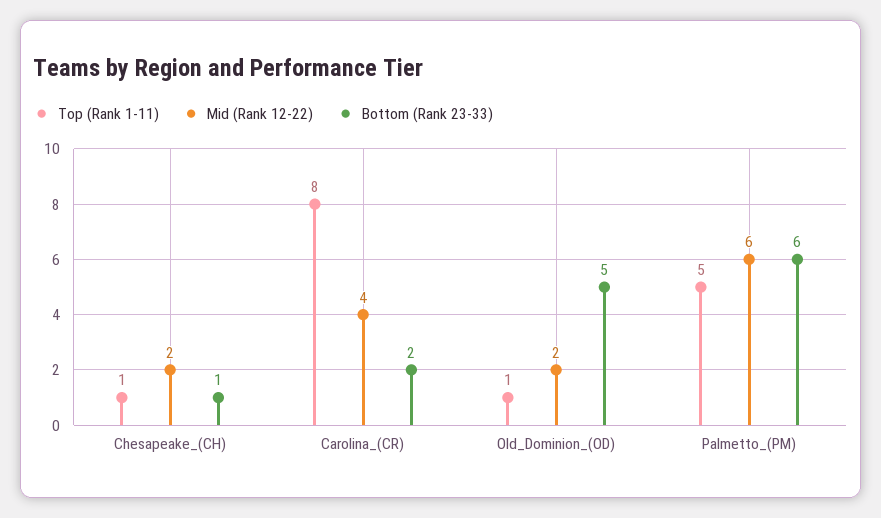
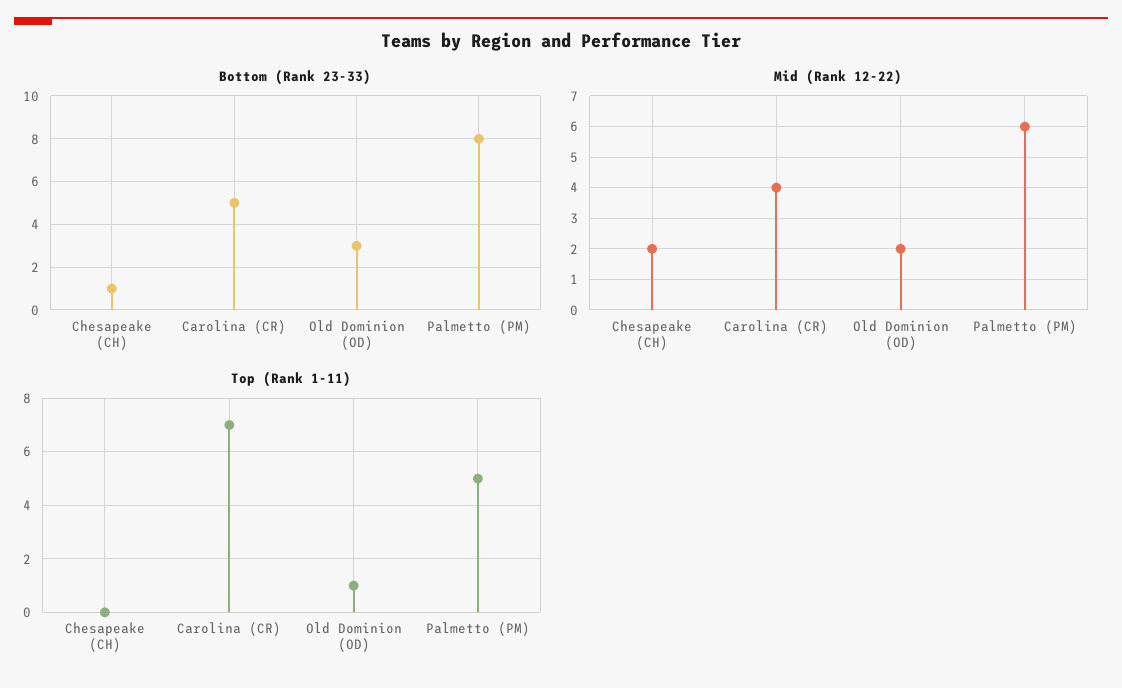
  {
    "Top (Rank 1-11)": {
-     "Chesapeake_(CH)": 1,
+     "Chesapeake_(CH)": 0,
-     "Carolina_(CR)": 8,
+     "Carolina_(CR)": 7,
      "Old_Dominion_(OD)": 1,
      "Palmetto_(PM)": 5
    },
    "Mid (Rank 12-22)": {
      "Chesapeake_(CH)": 2,
      "Carolina_(CR)": 4,
      "Old_Dominion_(OD)": 2,
      "Palmetto_(PM)": 6
    },
    "Bottom (Rank 23-33)": {
      "Chesapeake_(CH)": 1,
-     "Carolina_(CR)": 2,
+     "Carolina_(CR)": 5,
-     "Old_Dominion_(OD)": 5,
+     "Old_Dominion_(OD)": 3,
-     "Palmetto_(PM)": 6
+     "Palmetto_(PM)": 8
    }
  }

